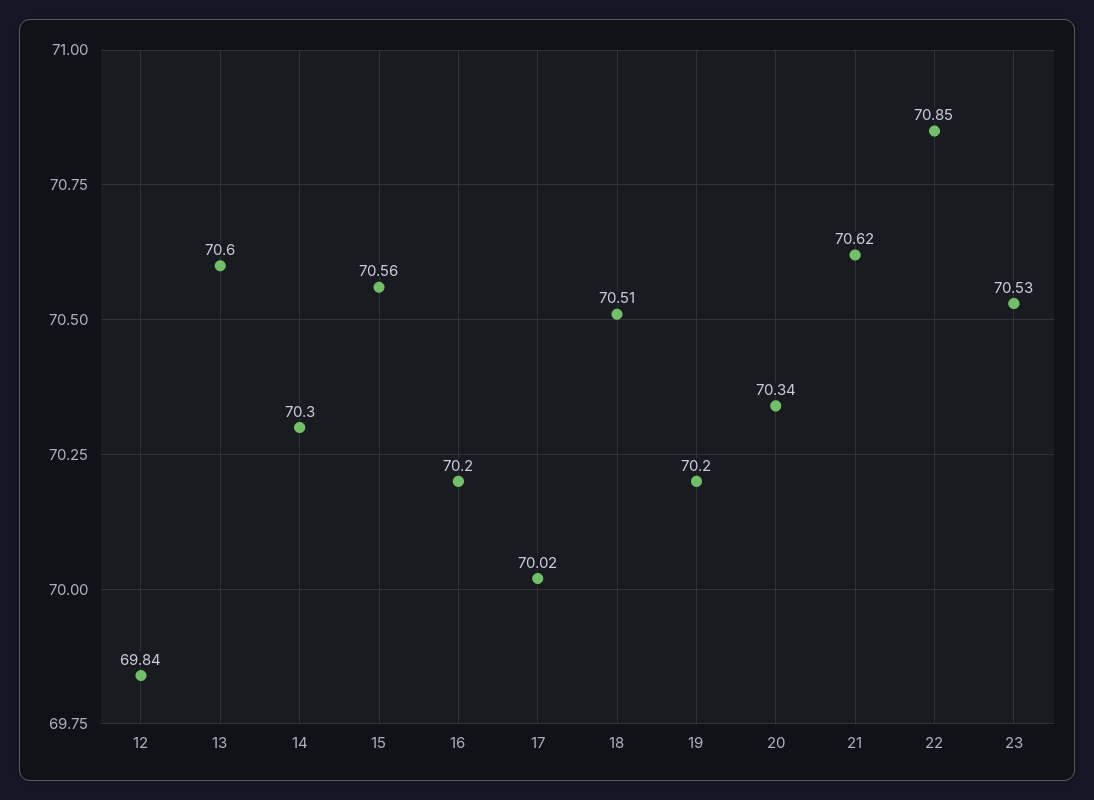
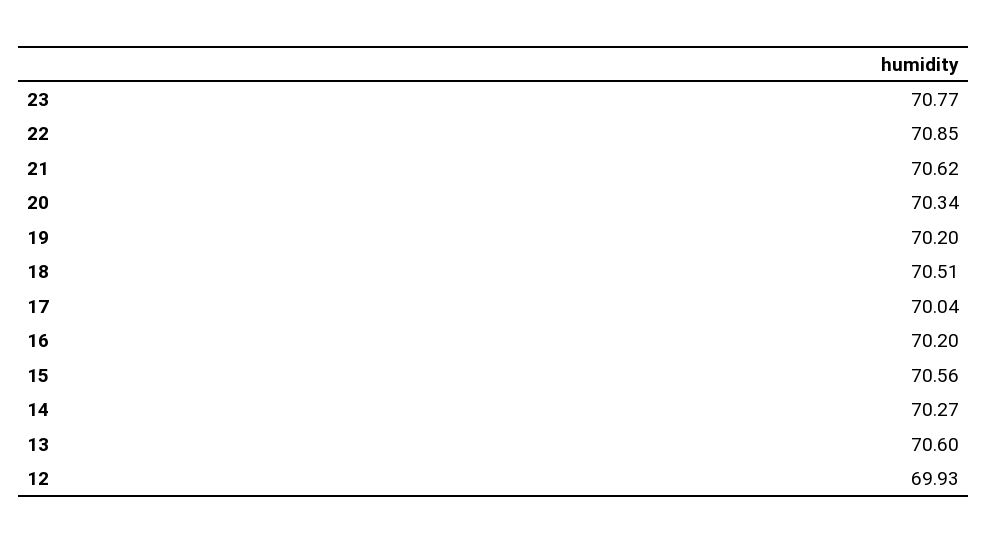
  {
-   "12": 69.84,
+   "12": 69.93,
    "13": 70.6,
-   "14": 70.3,
+   "14": 70.27,
    "15": 70.56,
    "16": 70.2,
-   "17": 70.02,
+   "17": 70.04,
    "18": 70.51,
    "19": 70.2,
    "20": 70.34,
    "21": 70.62,
    "22": 70.85,
-   "23": 70.53
+   "23": 70.77
  }

